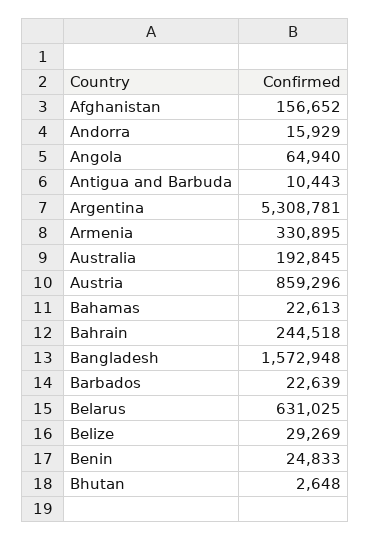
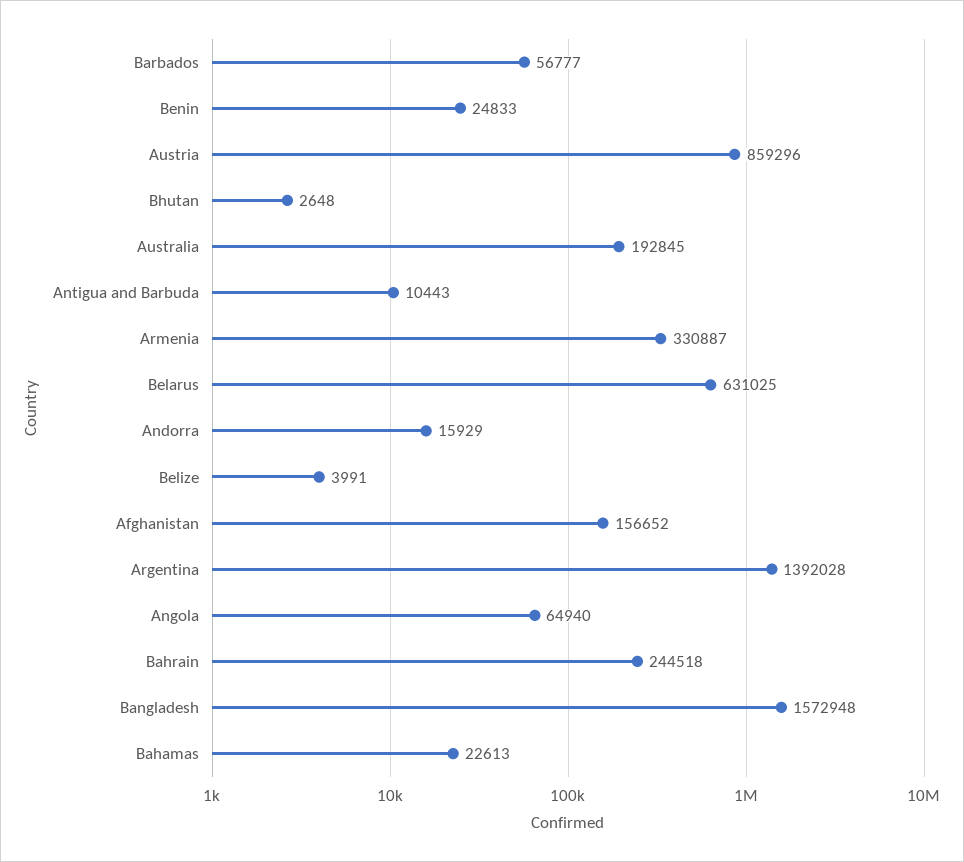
  {
    "Afghanistan": 156652,
    "Andorra": 15929,
    "Angola": 64940,
    "Antigua and Barbuda": 10443,
-   "Argentina": 5308781,
+   "Argentina": 1392028,
-   "Armenia": 330895,
+   "Armenia": 330887,
    "Australia": 192845,
    "Austria": 859296,
    "Bahamas": 22613,
    "Bahrain": 244518,
    "Bangladesh": 1572948,
-   "Barbados": 22639,
+   "Barbados": 56777,
    "Belarus": 631025,
-   "Belize": 29269,
+   "Belize": 3991,
    "Benin": 24833,
    "Bhutan": 2648
  }

